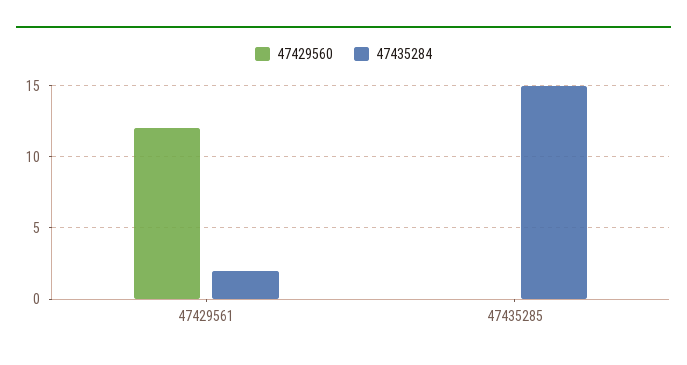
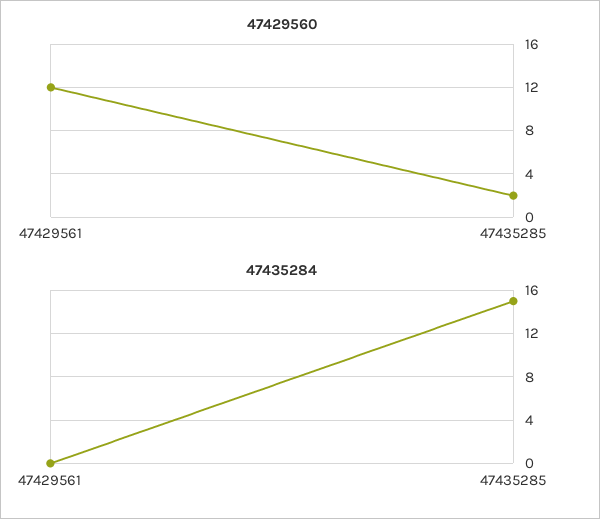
  {
    "47429560": {
      "47429561": 12,
-     "47435285": 0
+     "47435285": 2
    },
    "47435284": {
-     "47429561": 2,
+     "47429561": 0,
      "47435285": 15
    }
  }

